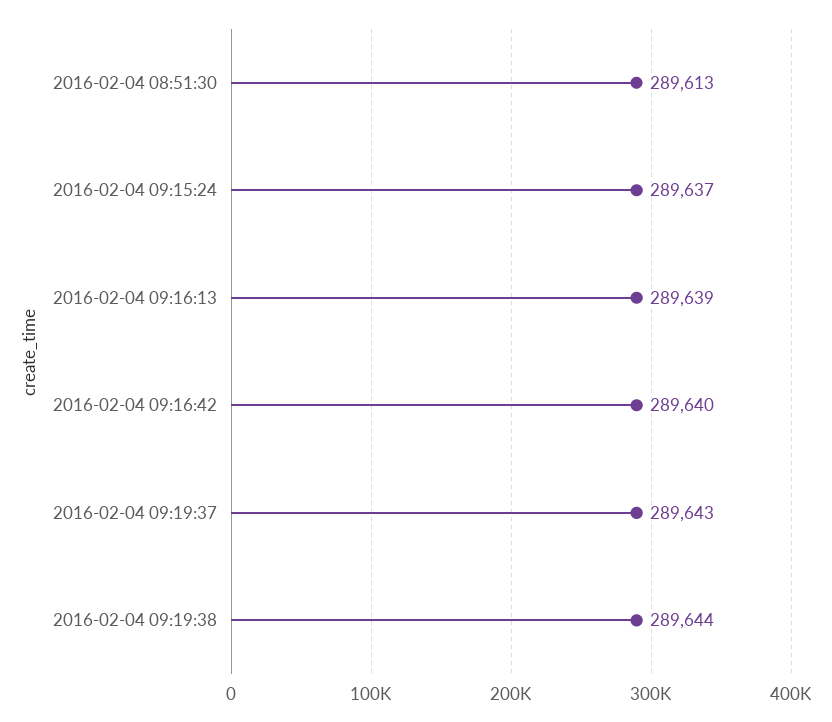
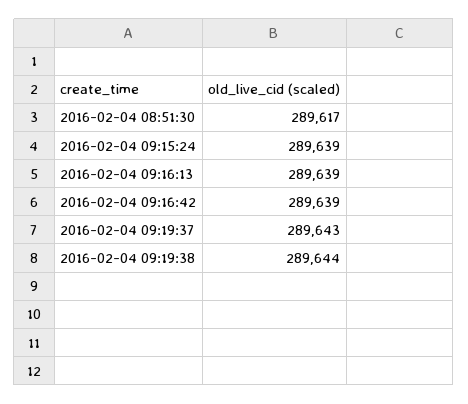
  {
-   "2016-02-04 08:51:30": 289613,
+   "2016-02-04 08:51:30": 289617,
-   "2016-02-04 09:15:24": 289637,
+   "2016-02-04 09:15:24": 289639,
    "2016-02-04 09:16:13": 289639,
-   "2016-02-04 09:16:42": 289640,
+   "2016-02-04 09:16:42": 289639,
    "2016-02-04 09:19:37": 289643,
    "2016-02-04 09:19:38": 289644
  }

